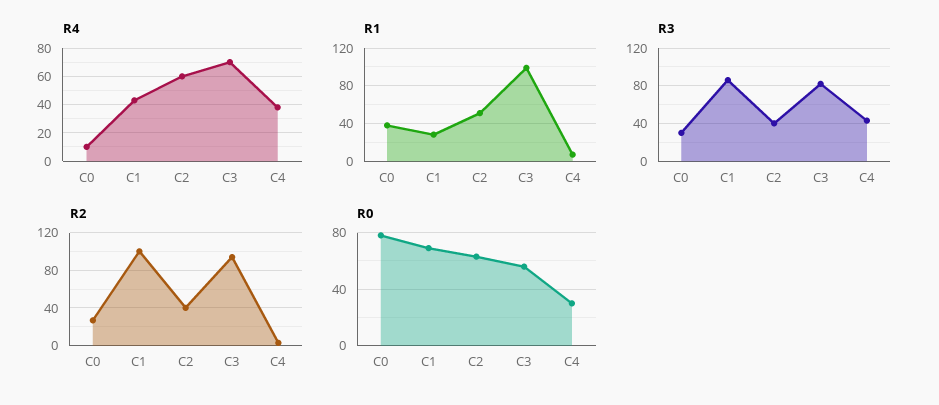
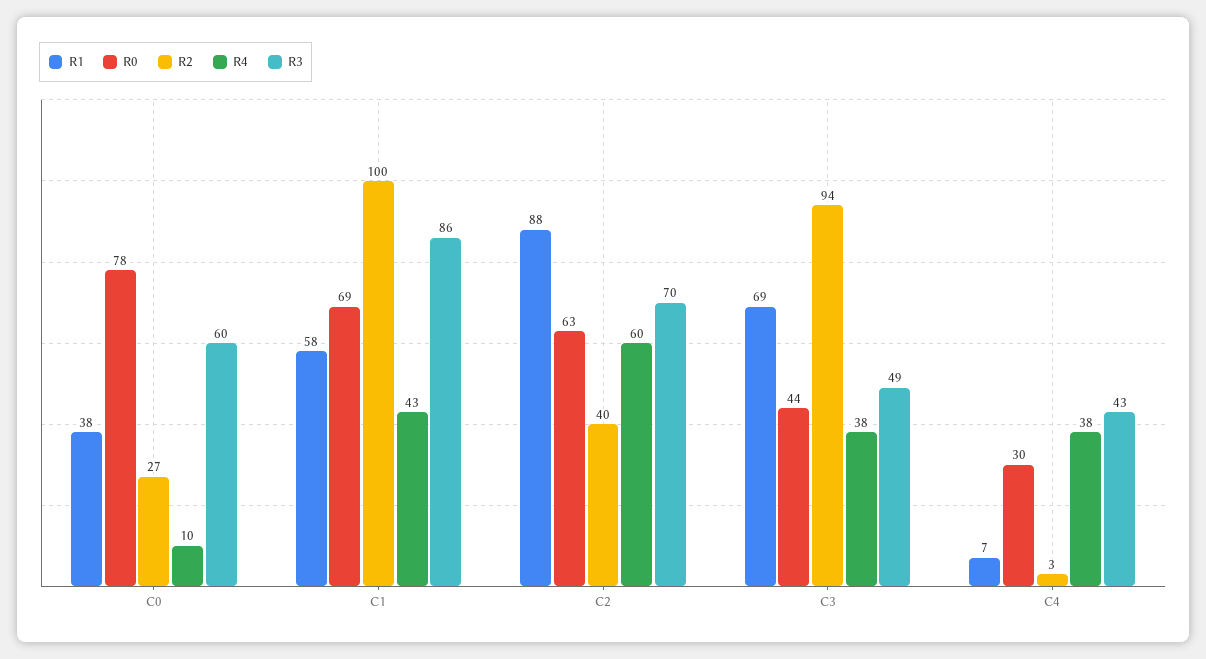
  {
    "R4": {
      "C0": 10,
      "C1": 43,
      "C2": 60,
-     "C3": 70,
+     "C3": 38,
      "C4": 38
    },
    "R1": {
      "C0": 38,
-     "C1": 30,
+     "C1": 58,
-     "C2": 50,
+     "C2": 88,
-     "C3": 100,
+     "C3": 69,
      "C4": 7
    },
    "R3": {
-     "C0": 30,
+     "C0": 60,
      "C1": 86,
-     "C2": 40,
+     "C2": 70,
-     "C3": 80,
+     "C3": 49,
      "C4": 43
    },
    "R2": {
      "C0": 27,
      "C1": 100,
      "C2": 40,
      "C3": 94,
      "C4": 3
    },
    "R0": {
      "C0": 78,
      "C1": 69,
      "C2": 63,
-     "C3": 55,
+     "C3": 44,
      "C4": 30
    }
  }

